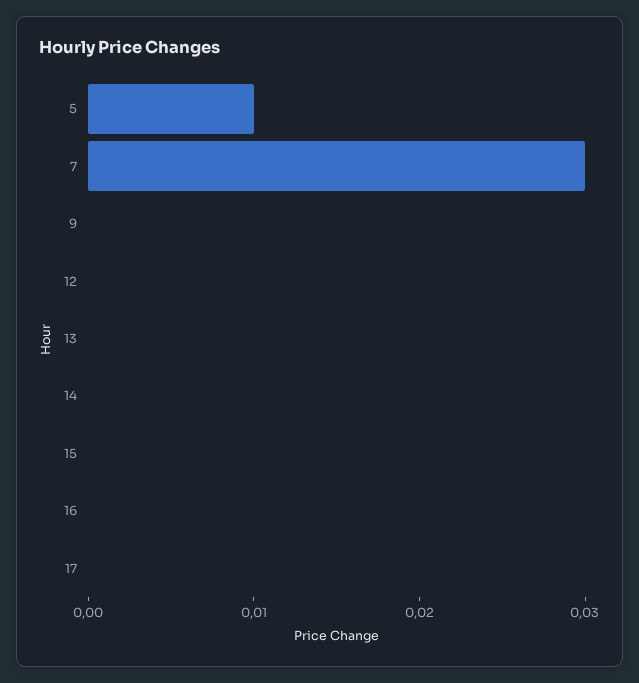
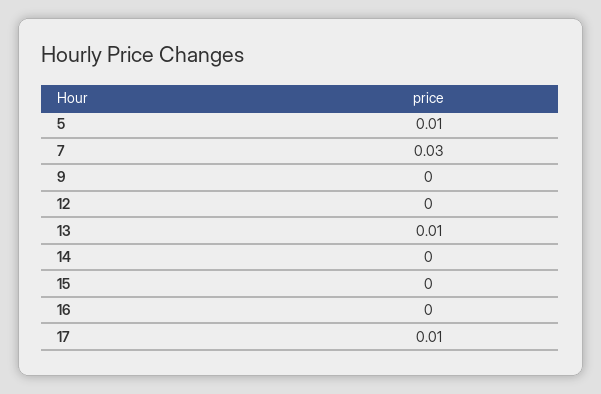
  {
    "5": 0.01,
    "7": 0.03,
    "9": 0,
    "12": 0,
-   "13": 0,
+   "13": 0.01,
    "14": 0,
    "15": 0,
    "16": 0,
-   "17": 0
+   "17": 0.01
  }

